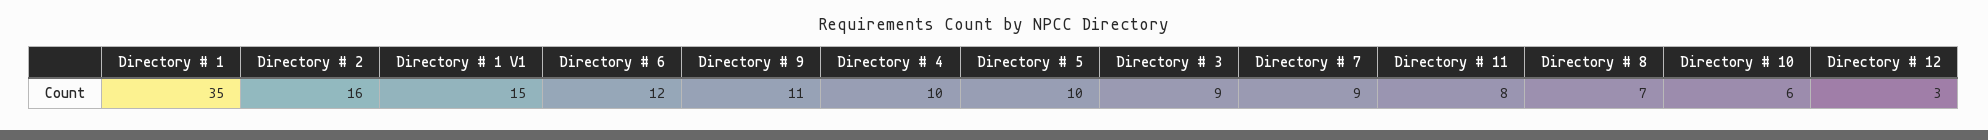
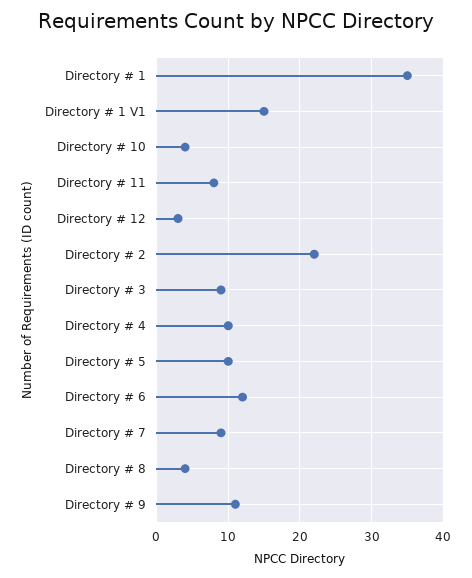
  {
    "Directory # 1": 35,
-   "Directory # 2": 16,
+   "Directory # 2": 22,
    "Directory # 1 V1": 15,
    "Directory # 6": 12,
    "Directory # 9": 11,
    "Directory # 4": 10,
    "Directory # 5": 10,
    "Directory # 3": 9,
    "Directory # 7": 9,
    "Directory # 11": 8,
-   "Directory # 8": 7,
+   "Directory # 8": 4,
-   "Directory # 10": 6,
+   "Directory # 10": 4,
    "Directory # 12": 3
  }

